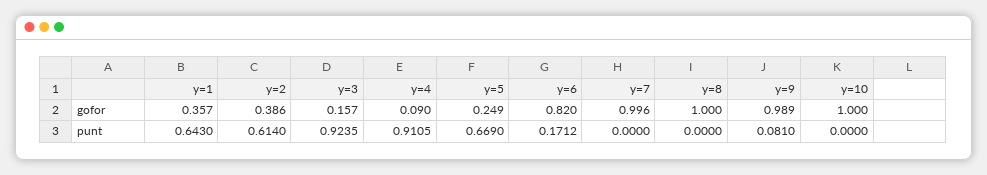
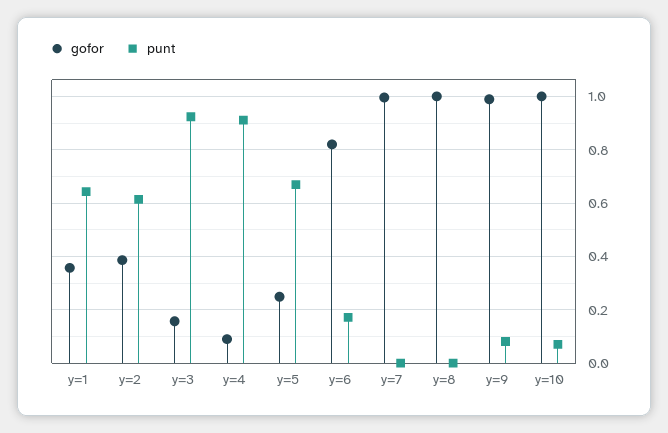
  {
    "gofor": {
      "y=1": 0.357,
      "y=2": 0.386,
      "y=3": 0.157,
      "y=4": 0.09,
      "y=5": 0.249,
      "y=6": 0.82,
      "y=7": 0.996,
      "y=8": 1,
      "y=9": 0.989,
      "y=10": 1
    },
    "punt": {
      "y=1": 0.643,
      "y=2": 0.614,
      "y=3": 0.9235,
      "y=4": 0.9105,
      "y=5": 0.669,
      "y=6": 0.1712,
      "y=7": 0,
      "y=8": 0,
      "y=9": 0.081,
-     "y=10": 0
+     "y=10": 0.075
    }
  }

